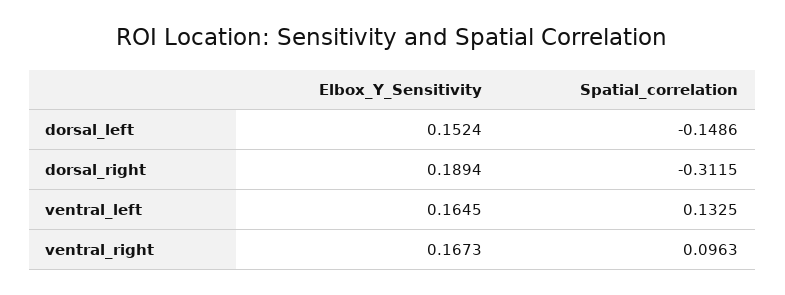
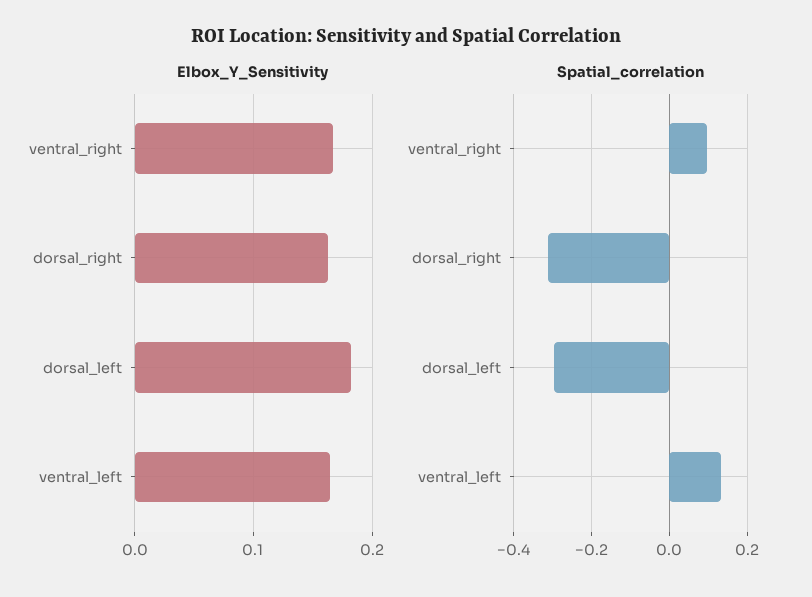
  {
    "Elbox_Y_Sensitivity": {
-     "dorsal_left": 0.1524,
+     "dorsal_left": 0.18,
-     "dorsal_right": 0.1894,
+     "dorsal_right": 0.16,
      "ventral_left": 0.1645,
      "ventral_right": 0.1673
    },
    "Spatial_correlation": {
-     "dorsal_left": -0.1486,
+     "dorsal_left": -0.3,
      "dorsal_right": -0.3115,
      "ventral_left": 0.1325,
      "ventral_right": 0.0963
    }
  }

